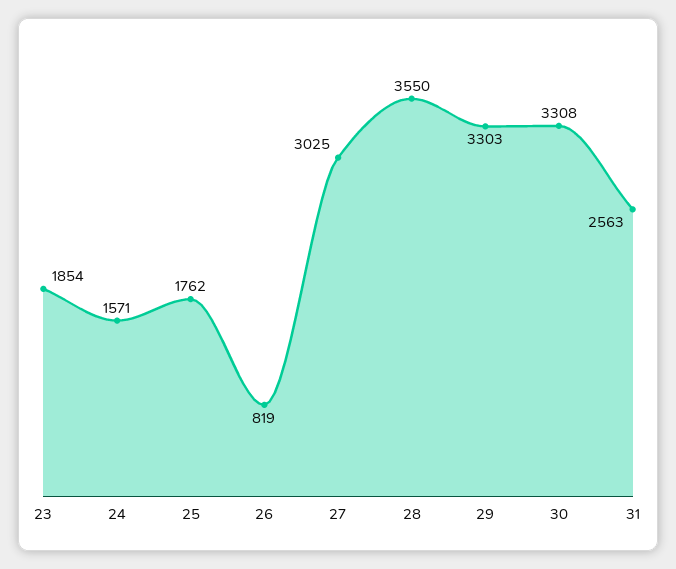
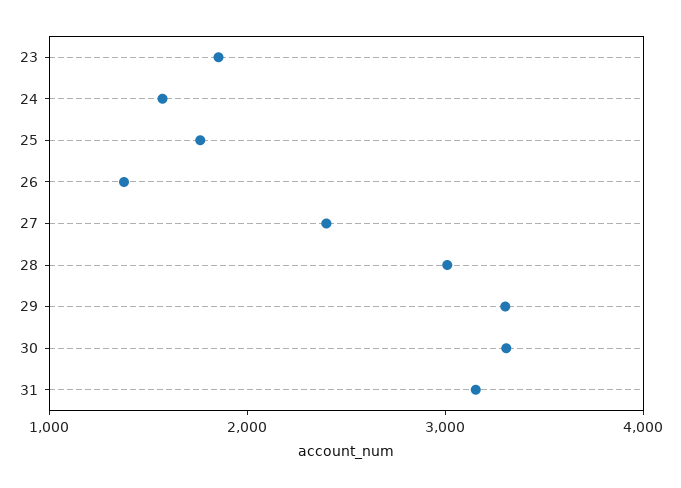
  {
    "23": 1854,
    "24": 1571,
    "25": 1762,
-   "26": 819,
+   "26": 1400,
-   "27": 3025,
+   "27": 2400,
-   "28": 3550,
+   "28": 3000,
    "29": 3303,
    "30": 3308,
-   "31": 2563
+   "31": 3200
  }

